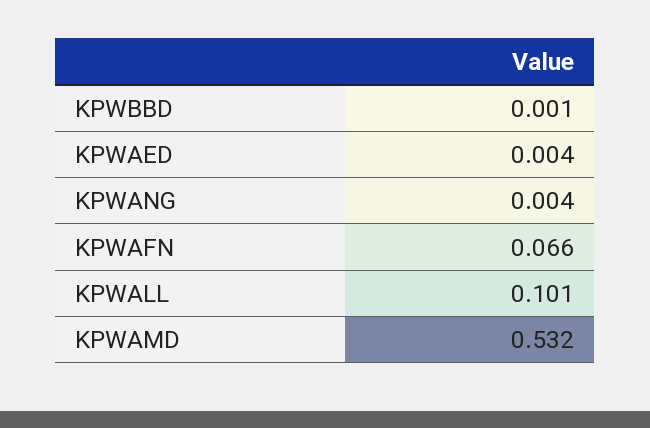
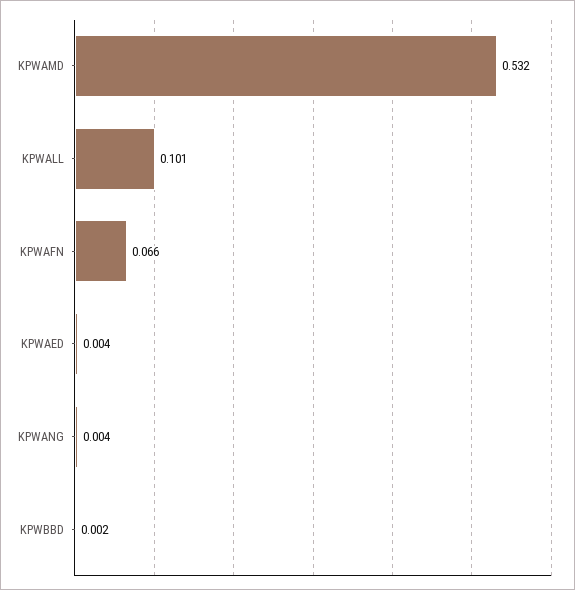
  {
-   "KPWBBD": 0.001,
+   "KPWBBD": 0.002,
    "KPWAED": 0.004,
    "KPWANG": 0.004,
    "KPWAFN": 0.066,
    "KPWALL": 0.101,
    "KPWAMD": 0.532
  }

